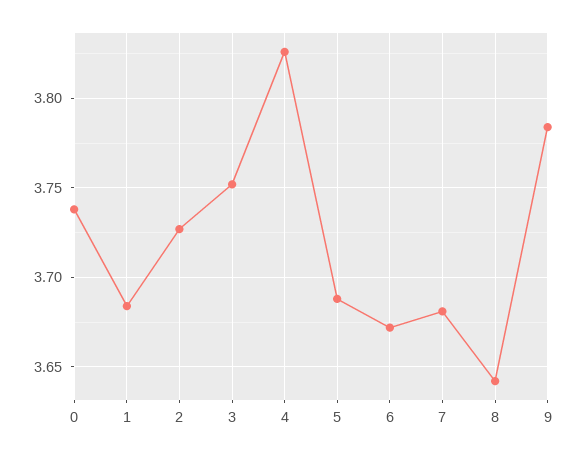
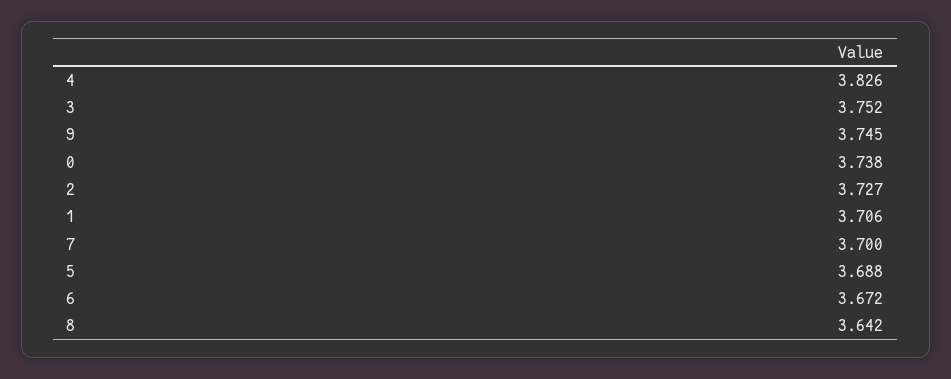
  {
    "0": 3.738,
-   "1": 3.685,
+   "1": 3.706,
    "2": 3.727,
    "3": 3.752,
    "4": 3.826,
    "5": 3.688,
    "6": 3.672,
-   "7": 3.68,
+   "7": 3.7,
    "8": 3.642,
-   "9": 3.785
+   "9": 3.745
  }

